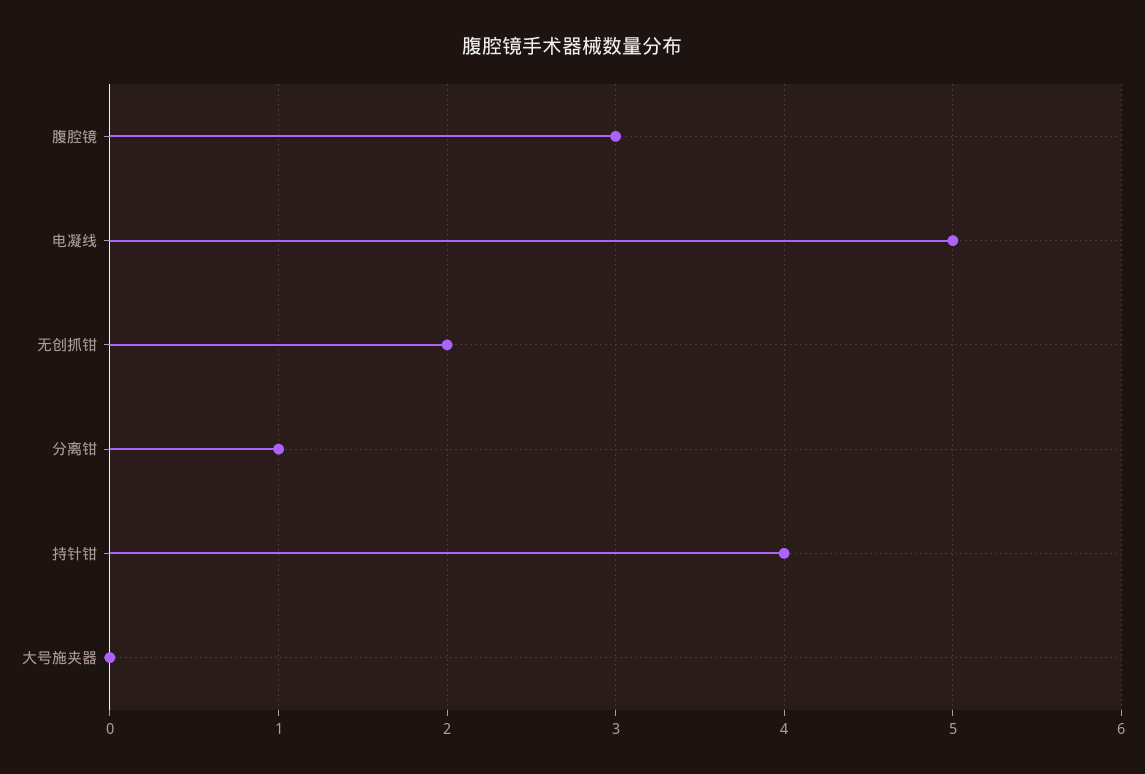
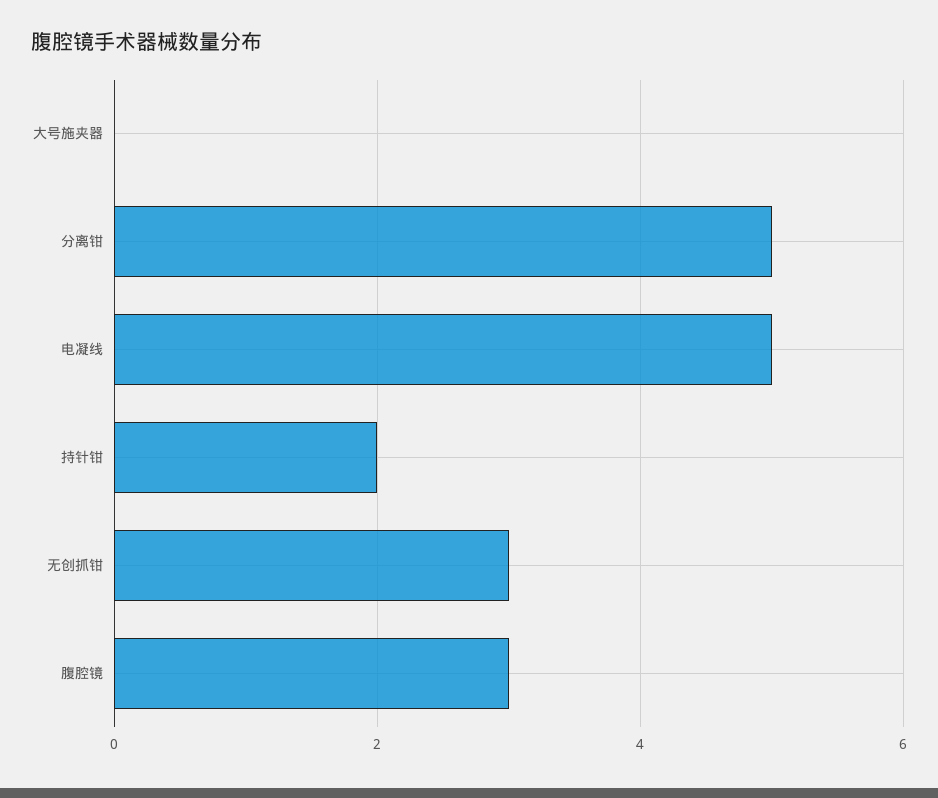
  {
    "腹腔镜": 3,
    "电凝线": 5,
-   "无创抓钳": 2,
+   "无创抓钳": 3,
-   "分离钳": 1,
+   "分离钳": 5,
-   "持针钳": 4,
+   "持针钳": 2,
    "大号施夹器": 0
  }

